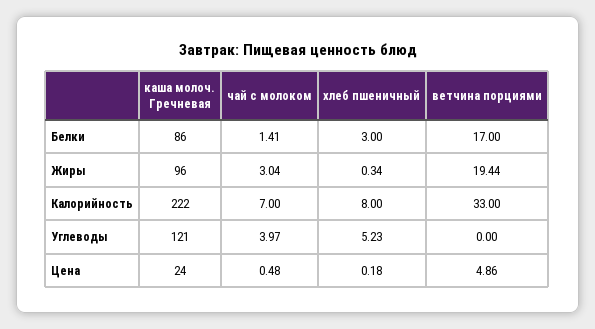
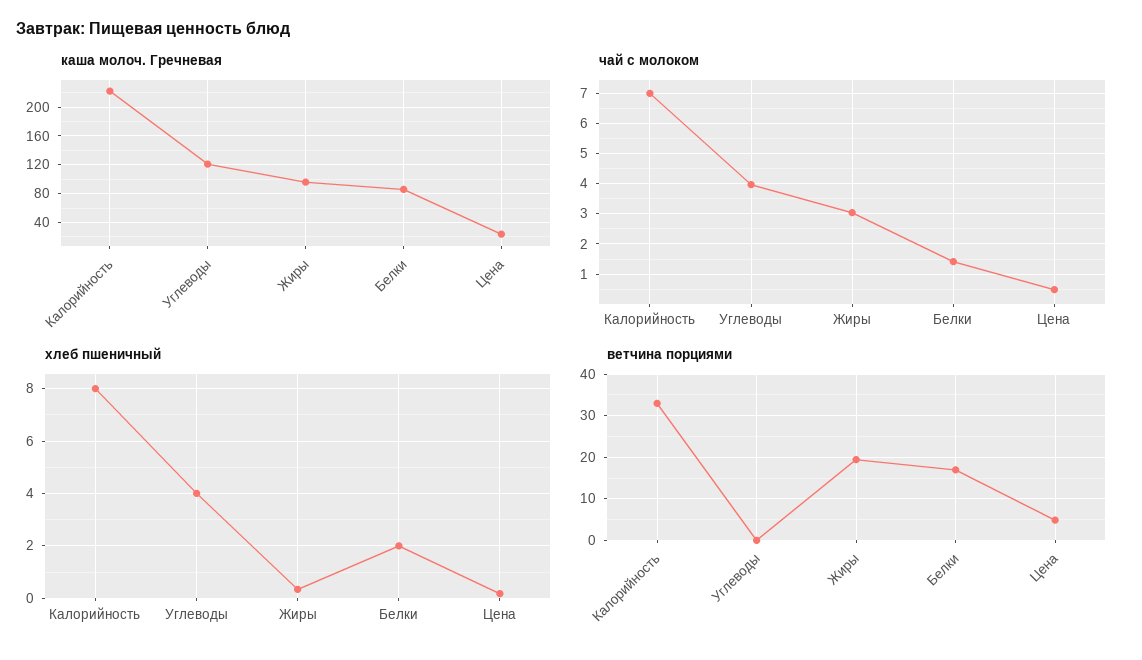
  {
    "каша молоч. Гречневая": {
      "Белки": 86,
      "Жиры": 96,
      "Калорийность": 222,
      "Углеводы": 121,
      "Цена": 24
    },
    "чай с молоком": {
      "Белки": 1.41,
      "Жиры": 3.04,
      "Калорийность": 7,
      "Углеводы": 3.97,
      "Цена": 0.48
    },
    "хлеб пшеничный": {
-     "Белки": 3,
+     "Белки": 2,
      "Жиры": 0.34,
      "Калорийность": 8,
-     "Углеводы": 5.23,
+     "Углеводы": 4,
      "Цена": 0.18
    },
    "ветчина порциями": {
      "Белки": 17,
      "Жиры": 19.44,
      "Калорийность": 33,
      "Углеводы": 0,
      "Цена": 4.86
    }
  }

